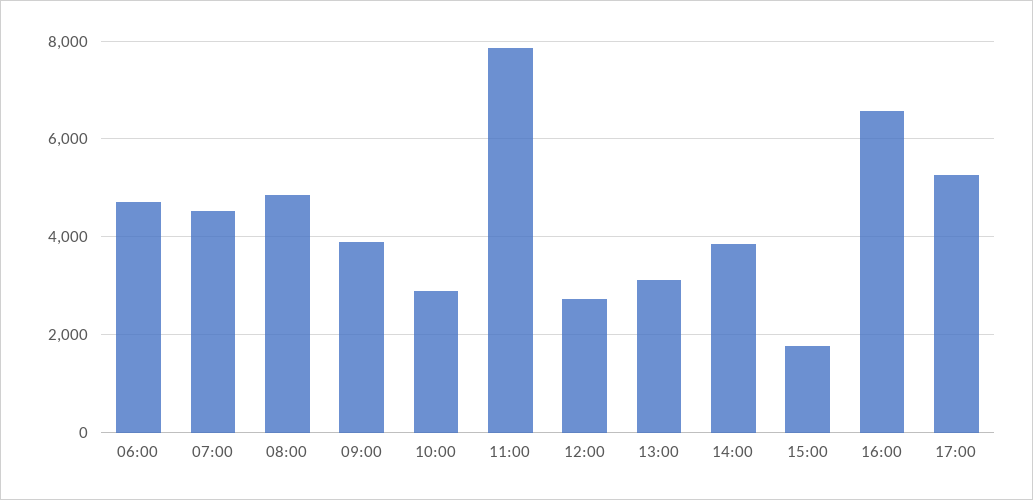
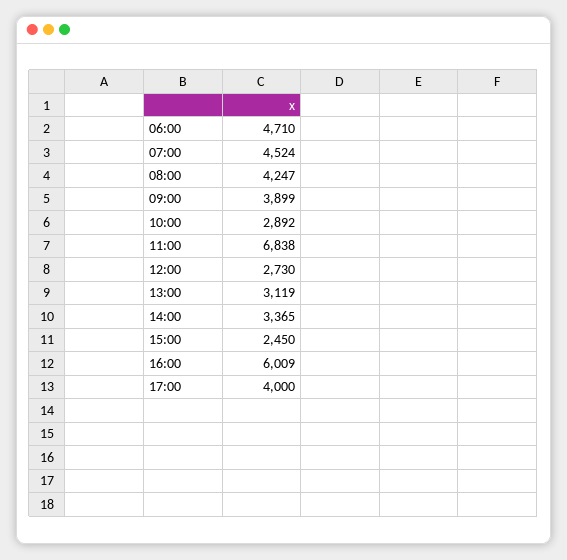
  {
    "06:00": 4710,
    "07:00": 4524,
-   "08:00": 4800,
+   "08:00": 4247,
    "09:00": 3899,
    "10:00": 2892,
-   "11:00": 7800,
+   "11:00": 6838,
    "12:00": 2730,
    "13:00": 3119,
-   "14:00": 3800,
+   "14:00": 3365,
-   "15:00": 1800,
+   "15:00": 2450,
-   "16:00": 6600,
+   "16:00": 6009,
-   "17:00": 5200
+   "17:00": 4000
  }

